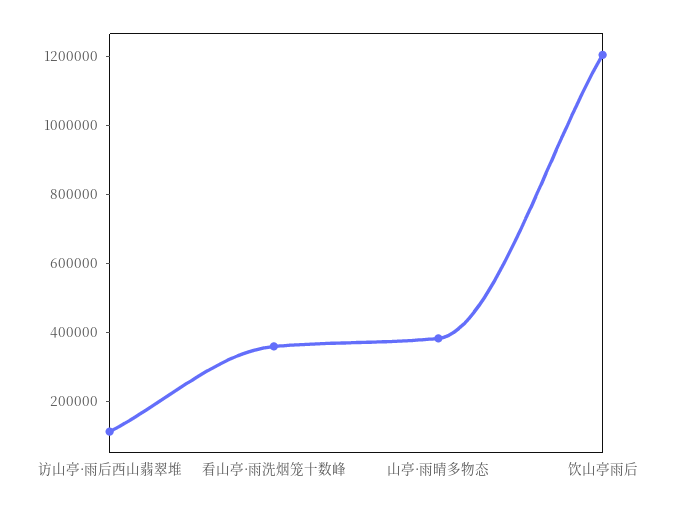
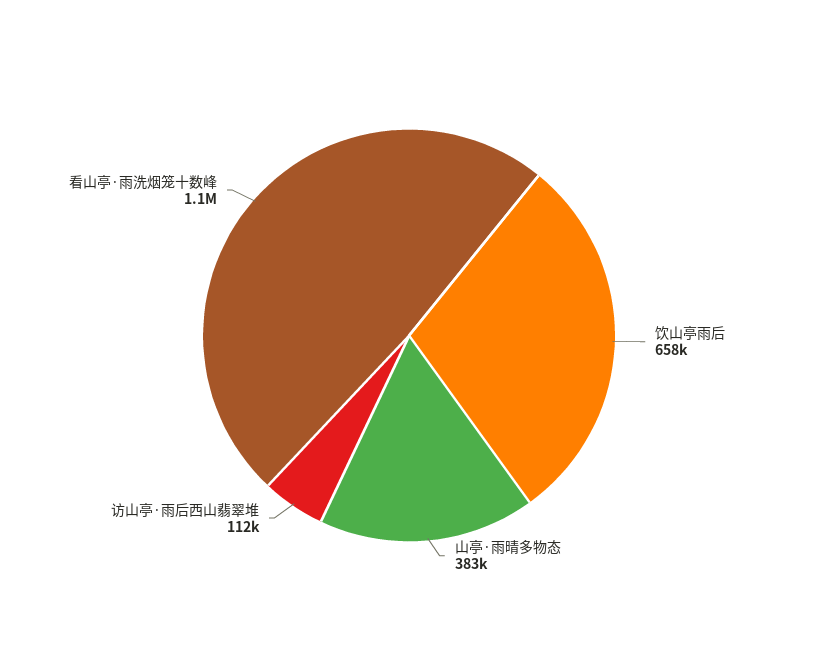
  {
    "访山亭·雨后西山翡翠堆": 112000,
-   "看山亭·雨洗烟笼十数峰": 350000,
+   "看山亭·雨洗烟笼十数峰": 1100000,
    "山亭·雨晴多物态": 383000,
-   "饮山亭雨后": 1200000
+   "饮山亭雨后": 658000
  }

